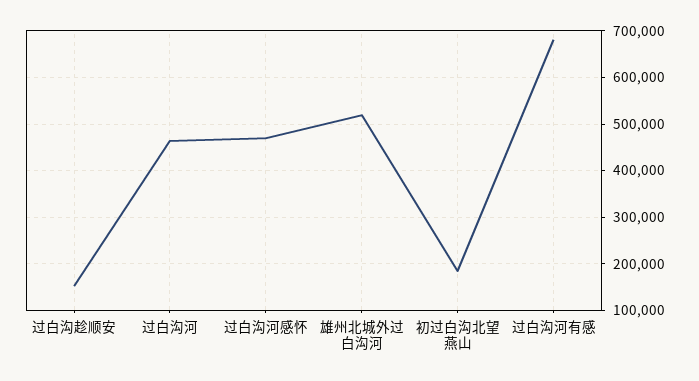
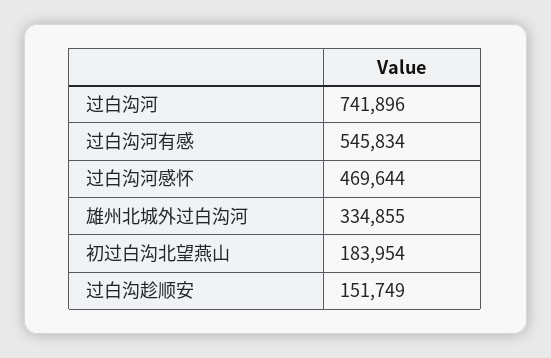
  {
    "过白沟趁顺安": 151749,
-   "过白沟河": 460000,
+   "过白沟河": 741896,
    "过白沟河感怀": 469644,
-   "雄州北城外过白沟河": 520000,
+   "雄州北城外过白沟河": 334855,
    "初过白沟北望燕山": 183954,
-   "过白沟河有感": 680000
+   "过白沟河有感": 545834
  }

